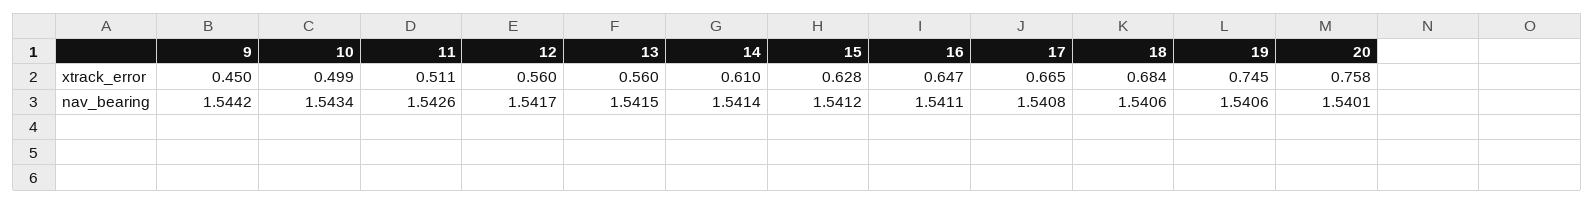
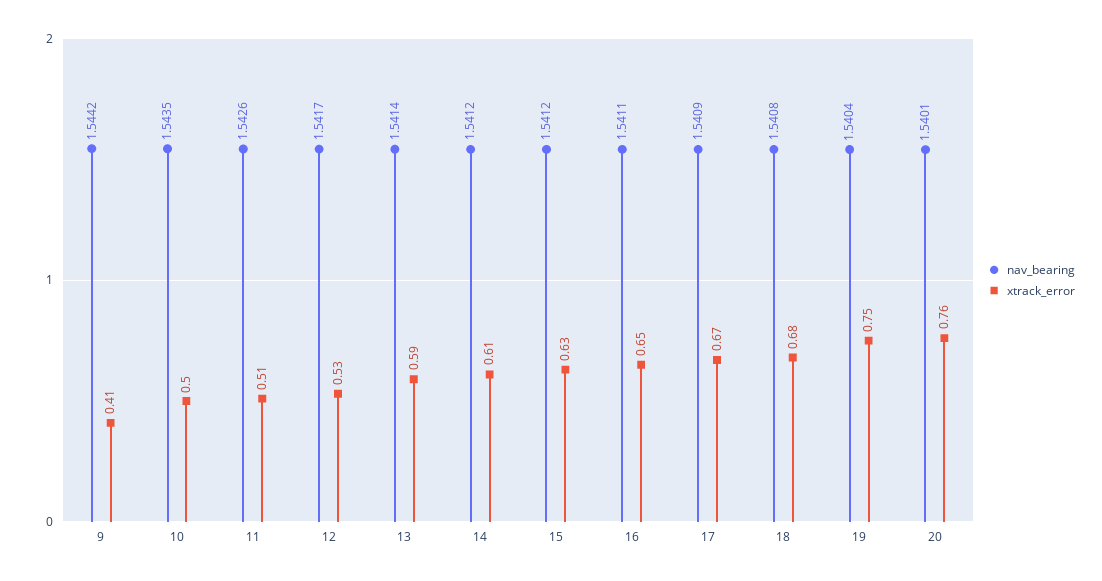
  {
    "xtrack_error": {
-     "9": 0.45,
+     "9": 0.41,
      "10": 0.499,
      "11": 0.511,
-     "12": 0.56,
+     "12": 0.53,
-     "13": 0.56,
+     "13": 0.59,
      "14": 0.61,
      "15": 0.628,
      "16": 0.647,
      "17": 0.665,
      "18": 0.684,
      "19": 0.745,
      "20": 0.758
    },
    "nav_bearing": {
      "9": 1.5442,
-     "10": 1.5434,
+     "10": 1.5435,
      "11": 1.5426,
      "12": 1.5417,
-     "13": 1.5415,
+     "13": 1.5414,
-     "14": 1.5414,
+     "14": 1.5412,
      "15": 1.5412,
      "16": 1.5411,
-     "17": 1.5408,
+     "17": 1.5409,
-     "18": 1.5406,
+     "18": 1.5408,
-     "19": 1.5406,
+     "19": 1.5404,
      "20": 1.5401
    }
  }

